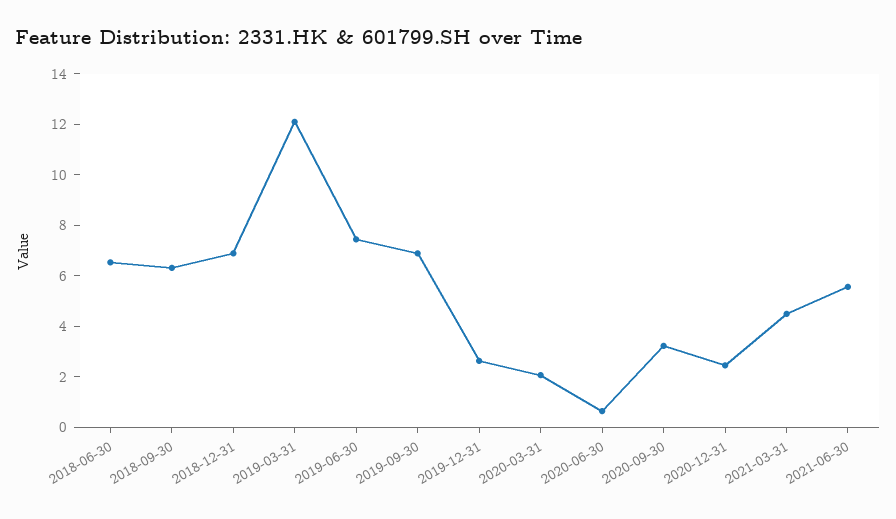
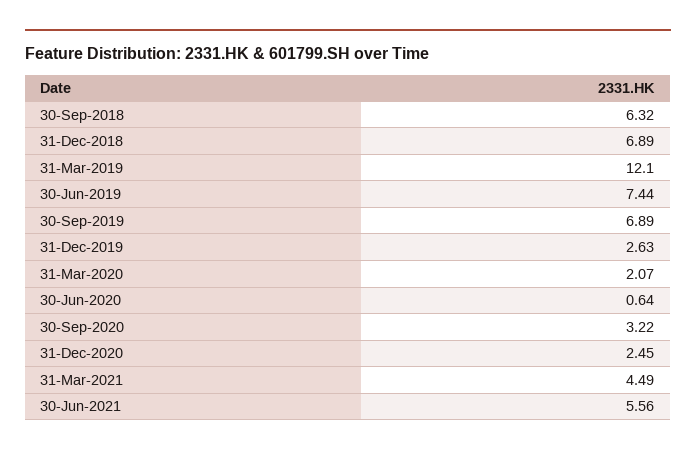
  {
-   "2018-06-30": 6.5,
    "2018-09-30": 6.32,
    "2018-12-31": 6.89,
    "2019-03-31": 12.1,
    "2019-06-30": 7.44,
    "2019-09-30": 6.89,
    "2019-12-31": 2.63,
    "2020-03-31": 2.07,
    "2020-06-30": 0.64,
    "2020-09-30": 3.22,
    "2020-12-31": 2.45,
    "2021-03-31": 4.49,
    "2021-06-30": 5.56
  }

